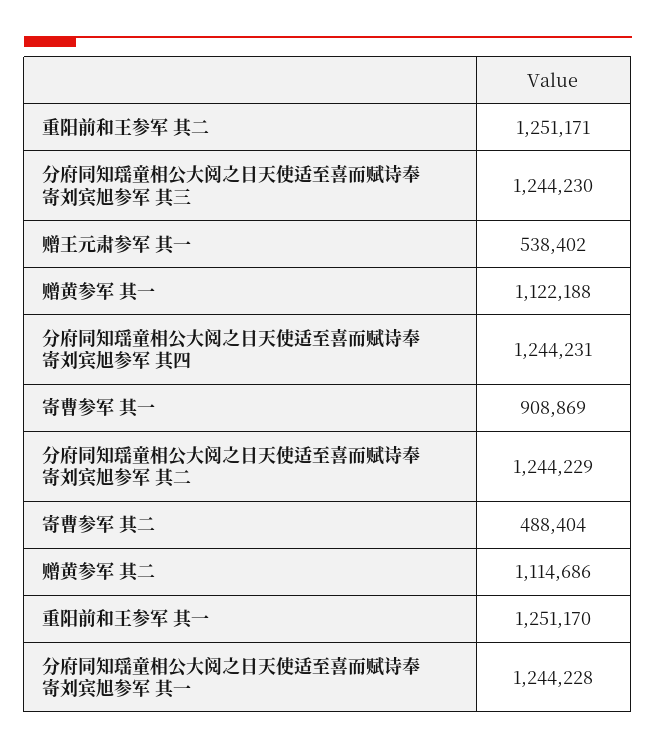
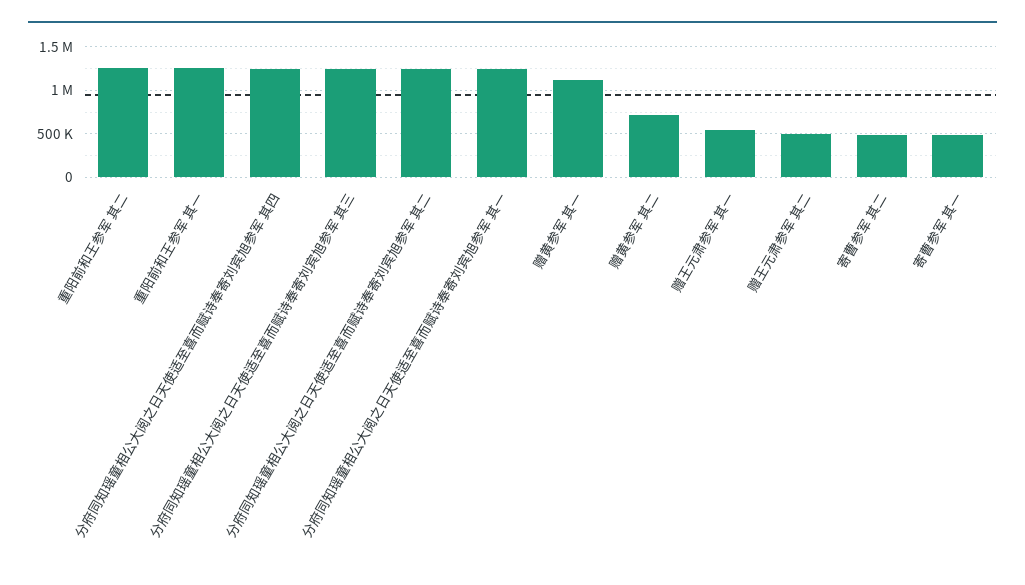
  {
    "重阳前和王参军 其二": 1251171,
    "分府同知瑶童相公大阅之日天使适至喜而赋诗奉寄刘宾旭参军 其三": 1244230,
    "赠王元肃参军 其一": 538402,
    "赠黄参军 其一": 1122188,
    "分府同知瑶童相公大阅之日天使适至喜而赋诗奉寄刘宾旭参军 其四": 1244231,
-   "寄曹参军 其一": 908869,
+   "寄曹参军 其一": 500000,
    "分府同知瑶童相公大阅之日天使适至喜而赋诗奉寄刘宾旭参军 其二": 1244229,
    "寄曹参军 其二": 488404,
-   "赠黄参军 其二": 1114686,
+   "赠黄参军 其二": 700000,
    "重阳前和王参军 其一": 1251170,
-   "分府同知瑶童相公大阅之日天使适至喜而赋诗奉寄刘宾旭参军 其一": 1244228
+   "分府同知瑶童相公大阅之日天使适至喜而赋诗奉寄刘宾旭参军 其一": 1244228,
+   "赠王元肃参军 其二": 500000
  }

